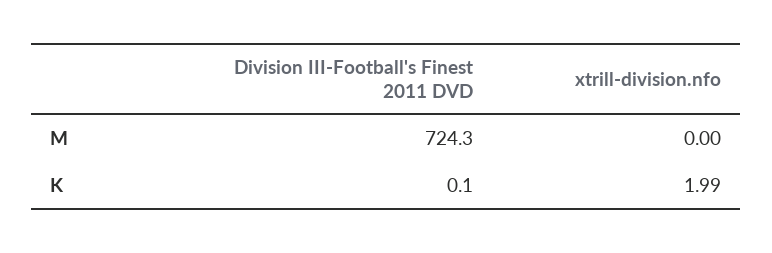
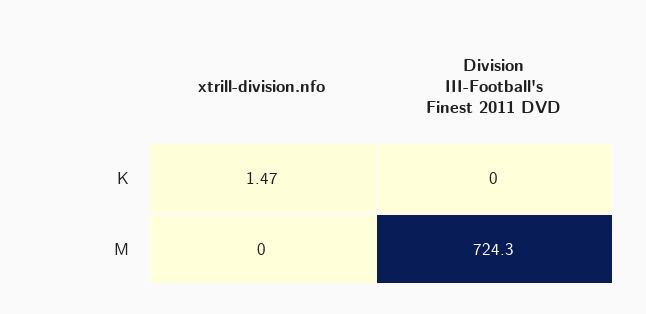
  {
    "Division III-Football's Finest 2011 DVD": {
      "M": 724.3,
-     "K": 0.1
+     "K": 0
    },
    "xtrill-division.nfo": {
      "M": 0,
-     "K": 1.99
+     "K": 1.47
    }
  }

